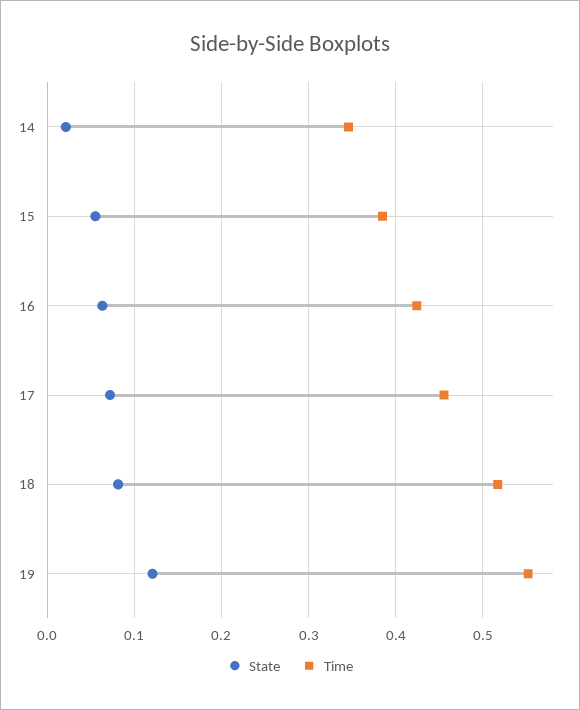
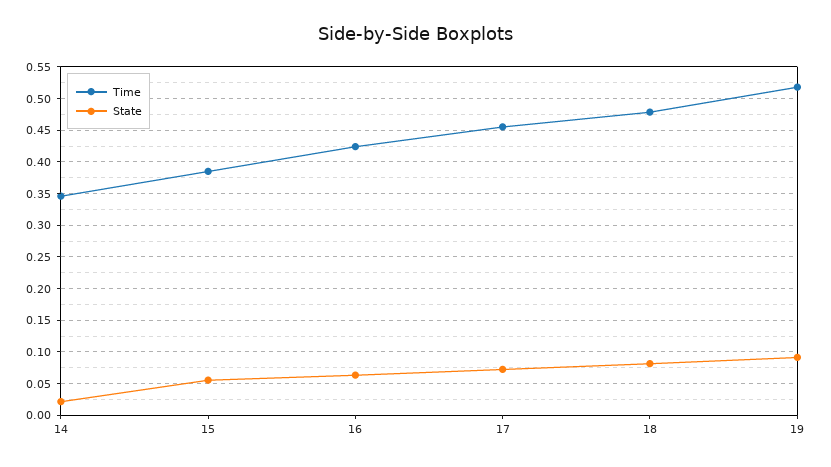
  {
    "State": {
      "14": 0.02,
      "15": 0.06,
      "16": 0.06,
      "17": 0.07,
      "18": 0.08,
-     "19": 0.12
+     "19": 0.09
    },
    "Time": {
      "14": 0.35,
      "15": 0.38,
      "16": 0.42,
      "17": 0.46,
-     "18": 0.52,
+     "18": 0.48,
-     "19": 0.55
+     "19": 0.52
    }
  }

